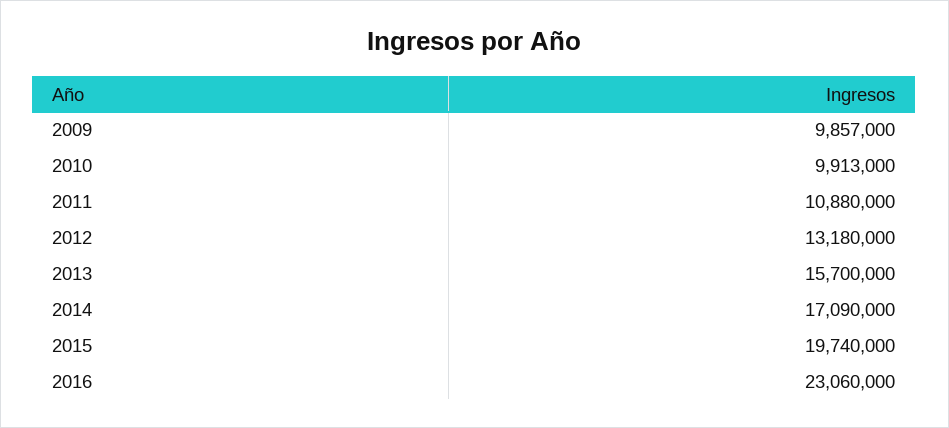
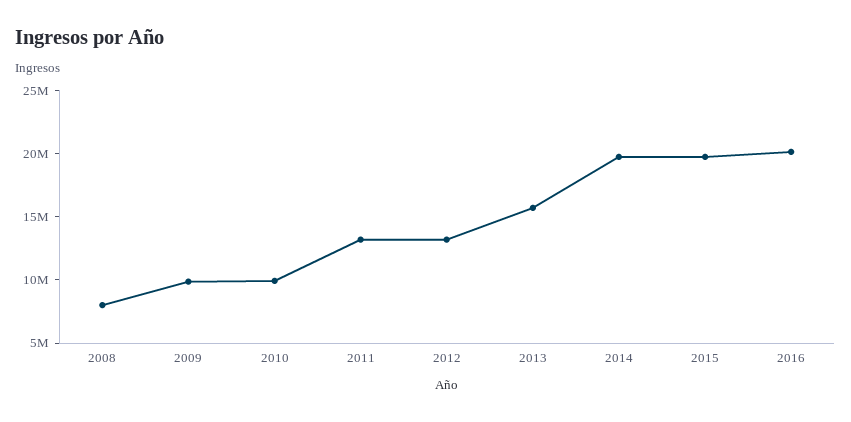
  {
    "2009": 9857000,
    "2010": 9913000,
-   "2011": 10880000,
+   "2011": 13000000,
    "2012": 13180000,
    "2013": 15700000,
-   "2014": 17090000,
+   "2014": 20000000,
    "2015": 19740000,
-   "2016": 23060000
+   "2016": 20000000,
+   "2008": 8000000
  }

